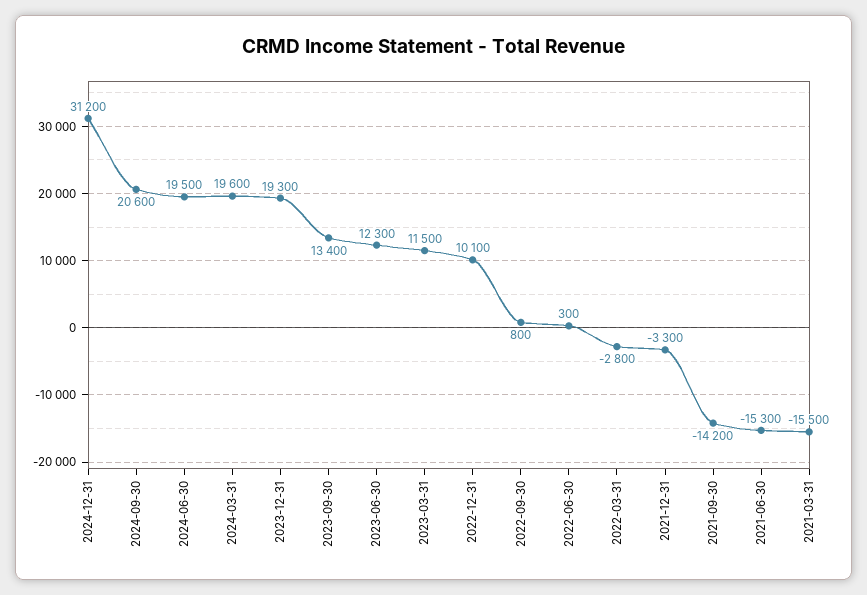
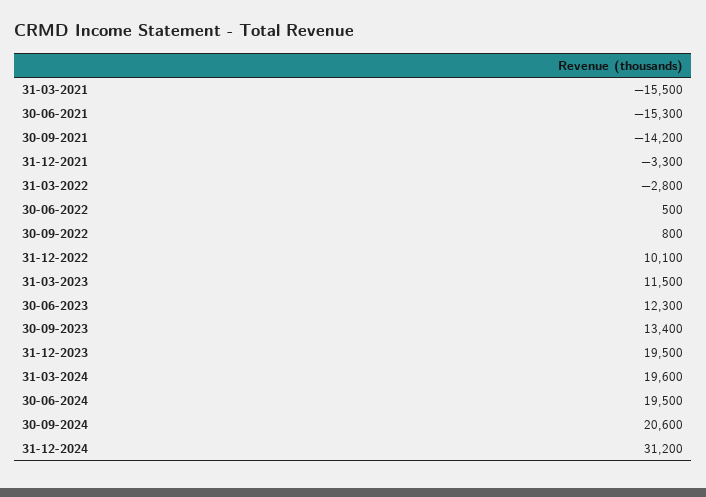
  {
    "2024-12-31": 31200,
    "2024-09-30": 20600,
    "2024-06-30": 19500,
    "2024-03-31": 19600,
-   "2023-12-31": 19300,
+   "2023-12-31": 19500,
    "2023-09-30": 13400,
    "2023-06-30": 12300,
    "2023-03-31": 11500,
    "2022-12-31": 10100,
    "2022-09-30": 800,
-   "2022-06-30": 300,
+   "2022-06-30": 500,
    "2022-03-31": -2800,
    "2021-12-31": -3300,
    "2021-09-30": -14200,
    "2021-06-30": -15300,
    "2021-03-31": -15500
  }

